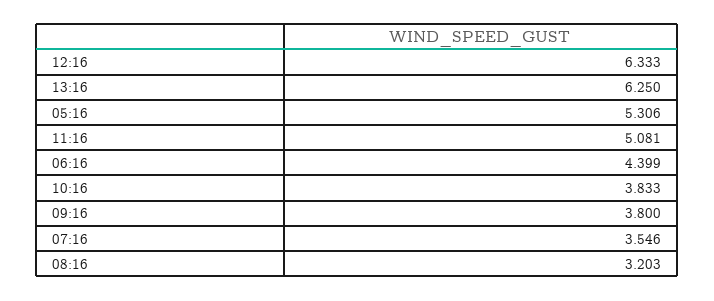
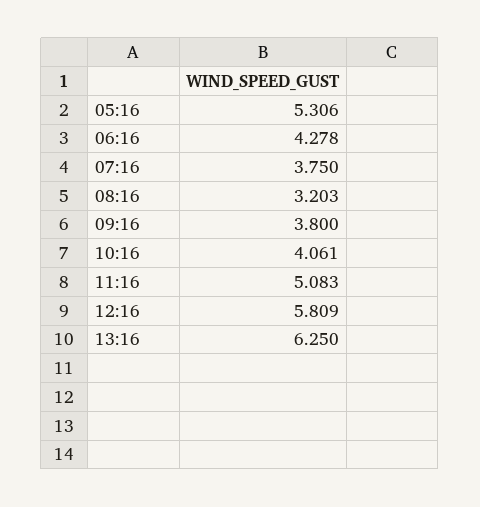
  {
-   "12:16": 6.333,
+   "12:16": 5.809,
    "13:16": 6.25,
    "05:16": 5.306,
-   "11:16": 5.081,
+   "11:16": 5.083,
-   "06:16": 4.399,
+   "06:16": 4.278,
-   "10:16": 3.833,
+   "10:16": 4.061,
    "09:16": 3.8,
-   "07:16": 3.546,
+   "07:16": 3.75,
    "08:16": 3.203
  }

